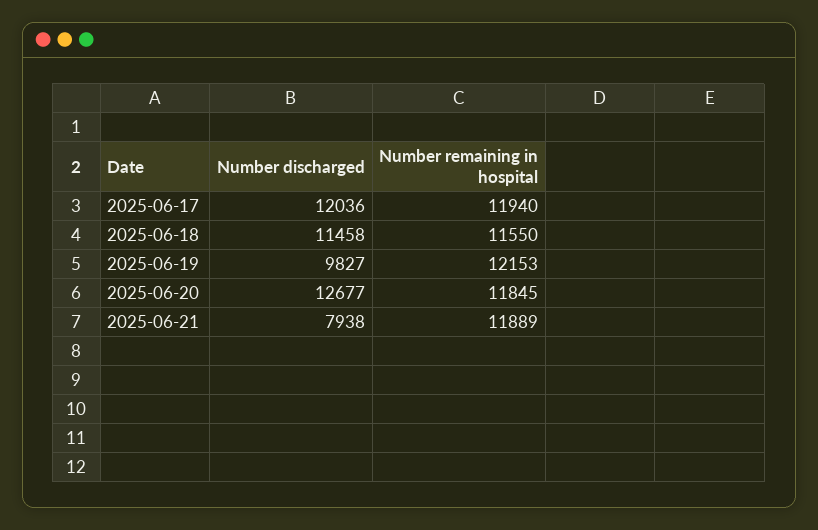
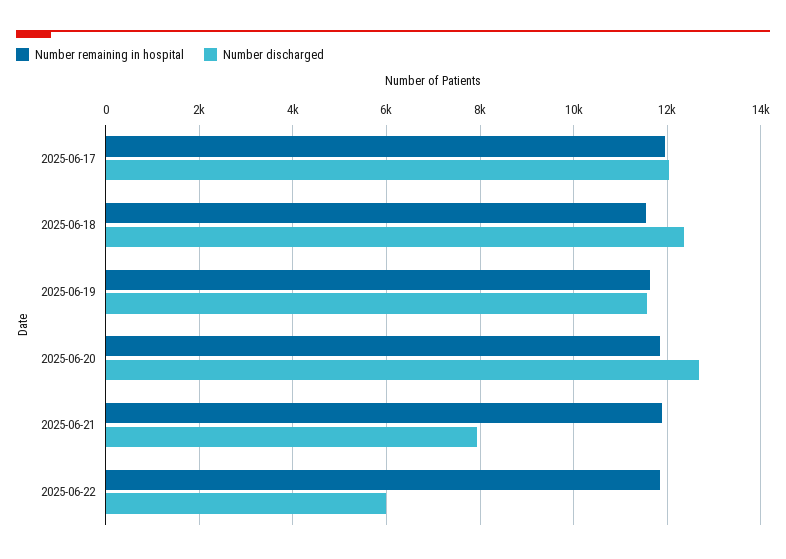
  {
    "Number discharged": {
      "2025-06-17": 12036,
-     "2025-06-18": 11458,
+     "2025-06-18": 12400,
-     "2025-06-19": 9827,
+     "2025-06-19": 11600,
      "2025-06-20": 12677,
-     "2025-06-21": 7938
+     "2025-06-21": 7938,
+     "2025-06-22": 6000
    },
    "Number remaining in hospital": {
      "2025-06-17": 11940,
      "2025-06-18": 11550,
-     "2025-06-19": 12153,
+     "2025-06-19": 11600,
      "2025-06-20": 11845,
-     "2025-06-21": 11889
+     "2025-06-21": 11889,
+     "2025-06-22": 11800
    }
  }

